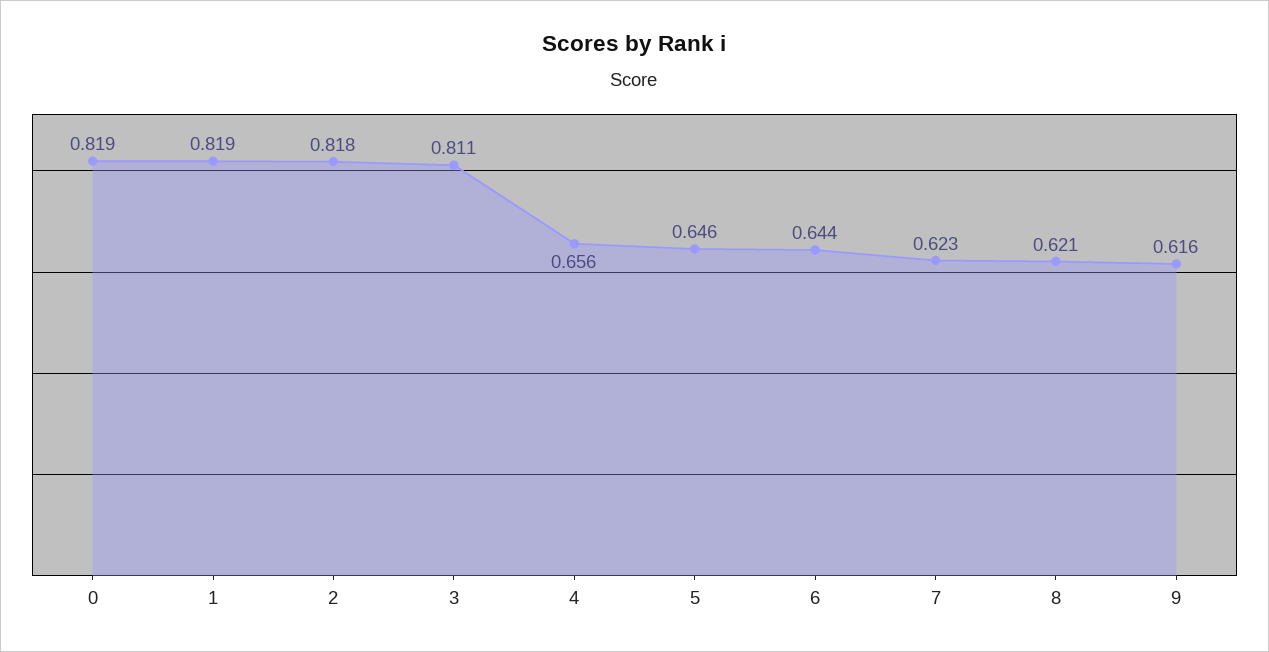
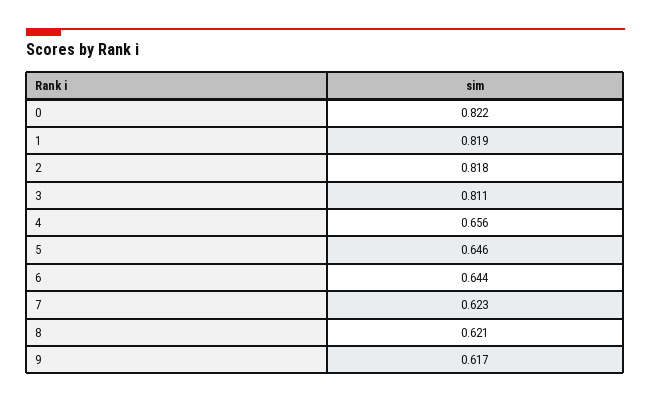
  {
-   "0": 0.819,
+   "0": 0.822,
    "1": 0.819,
    "2": 0.818,
    "3": 0.811,
    "4": 0.656,
    "5": 0.646,
    "6": 0.644,
    "7": 0.623,
    "8": 0.621,
-   "9": 0.616
+   "9": 0.617
  }

